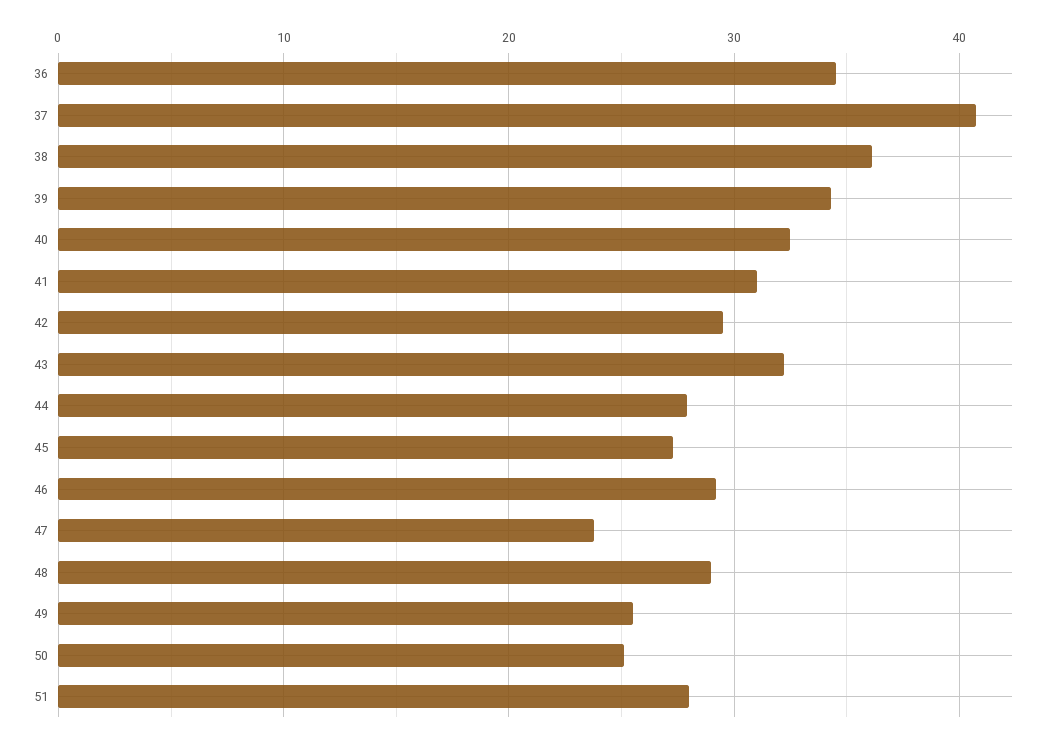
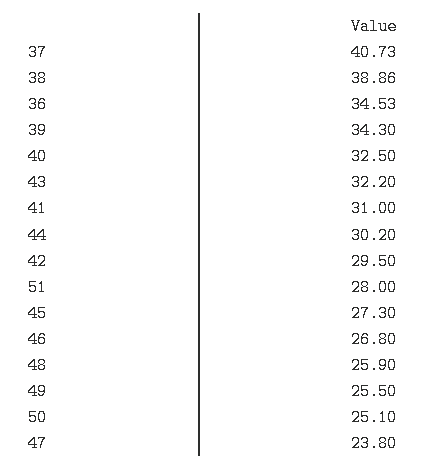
  {
    "36": 34.53,
    "37": 40.73,
-   "38": 36,
+   "38": 38.86,
    "39": 34.3,
    "40": 32.5,
    "41": 31,
    "42": 29.5,
    "43": 32.2,
-   "44": 28,
+   "44": 30.2,
    "45": 27.3,
-   "46": 29,
+   "46": 26.8,
    "47": 23.8,
-   "48": 29,
+   "48": 25.9,
    "49": 25.5,
    "50": 25.1,
    "51": 28
  }

